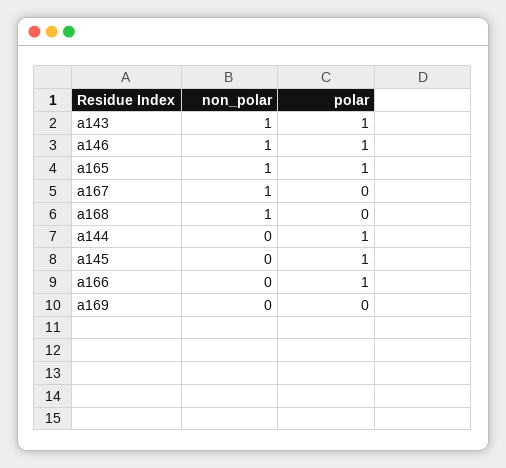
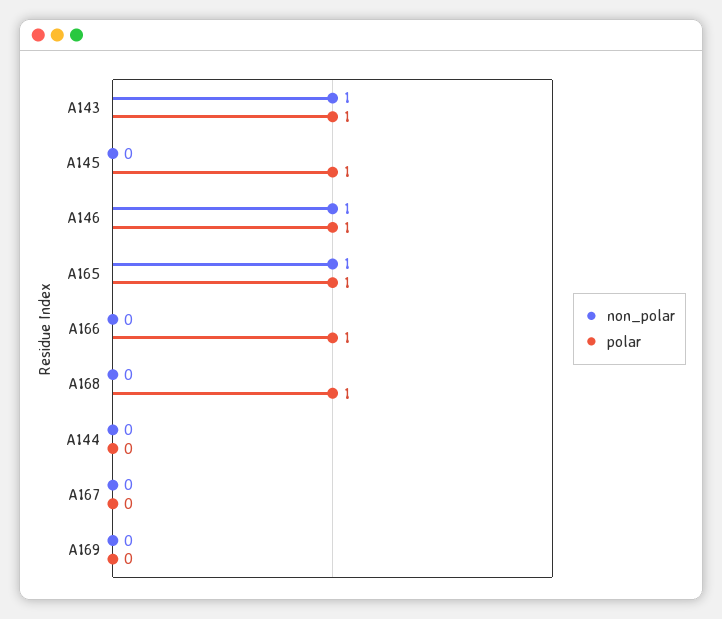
  {
    "non_polar": {
      "a143": 1,
      "a146": 1,
      "a165": 1,
-     "a167": 1,
+     "a167": 0,
-     "a168": 1,
+     "a168": 0,
      "a144": 0,
      "a145": 0,
      "a166": 0,
      "a169": 0
    },
    "polar": {
      "a143": 1,
      "a146": 1,
      "a165": 1,
      "a167": 0,
-     "a168": 0,
+     "a168": 1,
-     "a144": 1,
+     "a144": 0,
      "a145": 1,
      "a166": 1,
      "a169": 0
    }
  }

